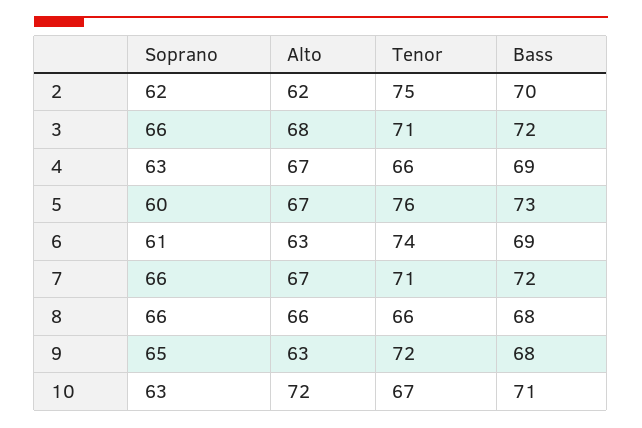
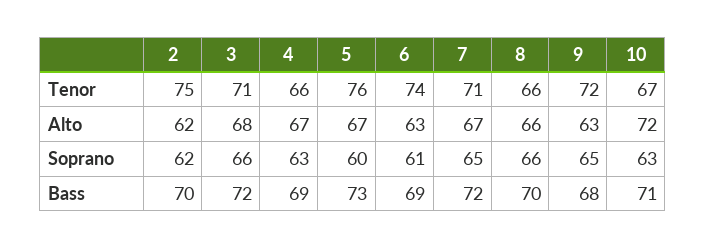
  {
    "Soprano": {
      "2": 62,
      "3": 66,
      "4": 63,
      "5": 60,
      "6": 61,
-     "7": 66,
+     "7": 65,
      "8": 66,
      "9": 65,
      "10": 63
    },
    "Alto": {
      "2": 62,
      "3": 68,
      "4": 67,
      "5": 67,
      "6": 63,
      "7": 67,
      "8": 66,
      "9": 63,
      "10": 72
    },
    "Tenor": {
      "2": 75,
      "3": 71,
      "4": 66,
      "5": 76,
      "6": 74,
      "7": 71,
      "8": 66,
      "9": 72,
      "10": 67
    },
    "Bass": {
      "2": 70,
      "3": 72,
      "4": 69,
      "5": 73,
      "6": 69,
      "7": 72,
-     "8": 68,
+     "8": 70,
      "9": 68,
      "10": 71
    }
  }

